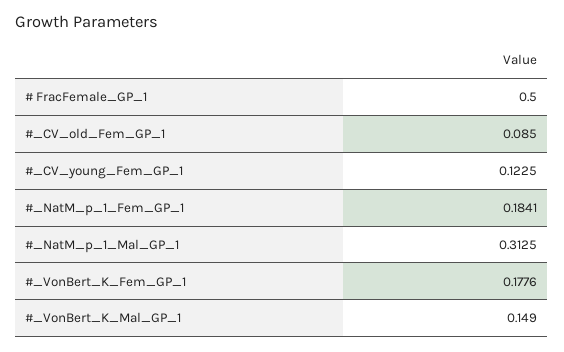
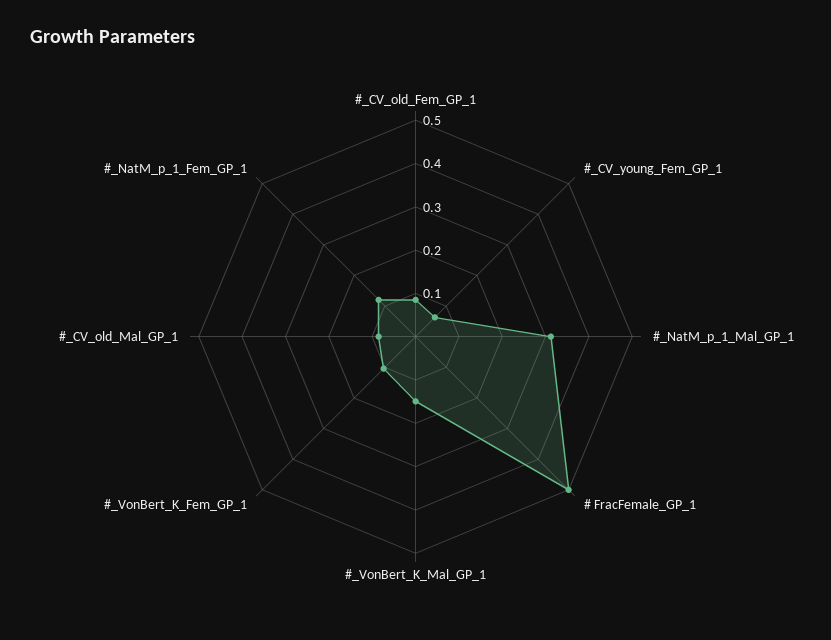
  {
    "# FracFemale_GP_1": 0.5,
    "#_CV_old_Fem_GP_1": 0.085,
-   "#_CV_young_Fem_GP_1": 0.1225,
+   "#_CV_young_Fem_GP_1": 0.06,
-   "#_NatM_p_1_Fem_GP_1": 0.1841,
+   "#_NatM_p_1_Fem_GP_1": 0.12,
    "#_NatM_p_1_Mal_GP_1": 0.3125,
-   "#_VonBert_K_Fem_GP_1": 0.1776,
+   "#_VonBert_K_Fem_GP_1": 0.1,
-   "#_VonBert_K_Mal_GP_1": 0.149
+   "#_VonBert_K_Mal_GP_1": 0.149,
+   "#_CV_old_Mal_GP_1": 0.08
  }

